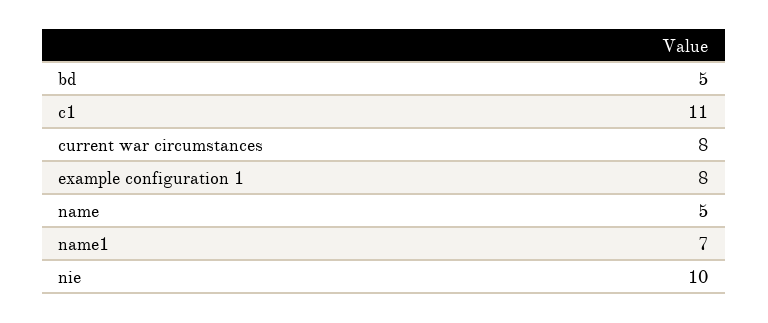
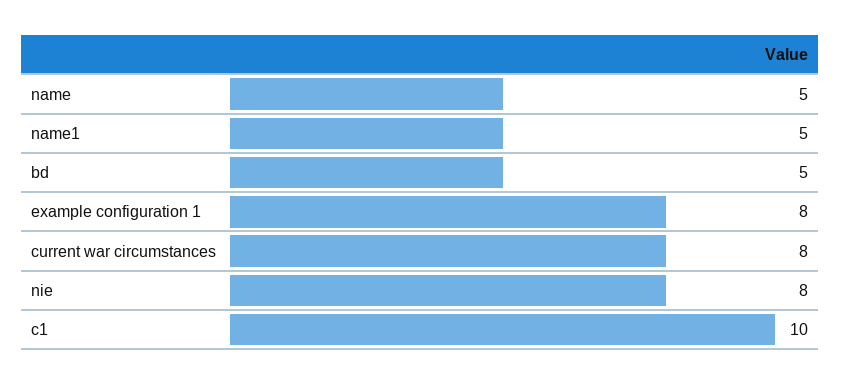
  {
    "bd": 5,
-   "c1": 11,
+   "c1": 10,
    "current war circumstances": 8,
    "example configuration 1": 8,
    "name": 5,
-   "name1": 7,
+   "name1": 5,
-   "nie": 10
+   "nie": 8
  }

